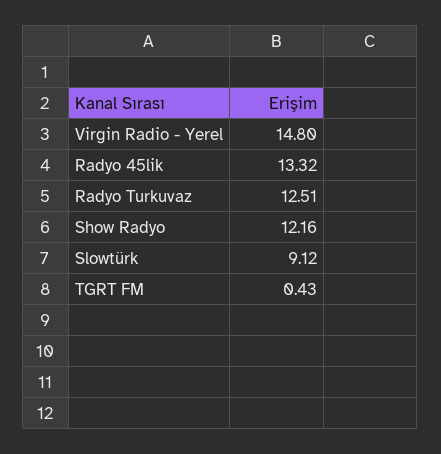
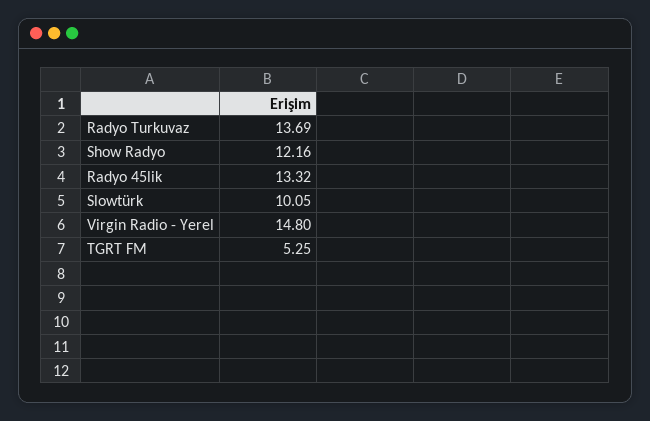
  {
    "Virgin Radio - Yerel": 14.8,
    "Radyo 45lik": 13.32,
-   "Radyo Turkuvaz": 12.51,
+   "Radyo Turkuvaz": 13.69,
    "Show Radyo": 12.16,
-   "Slowtürk": 9.12,
+   "Slowtürk": 10.05,
-   "TGRT FM": 0.43
+   "TGRT FM": 5.25
  }

